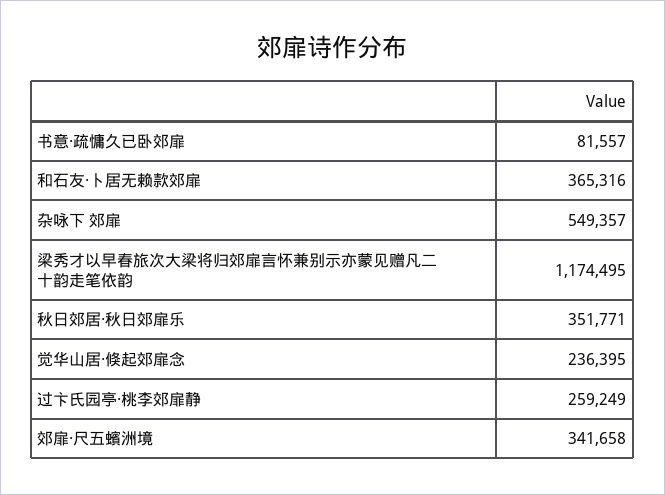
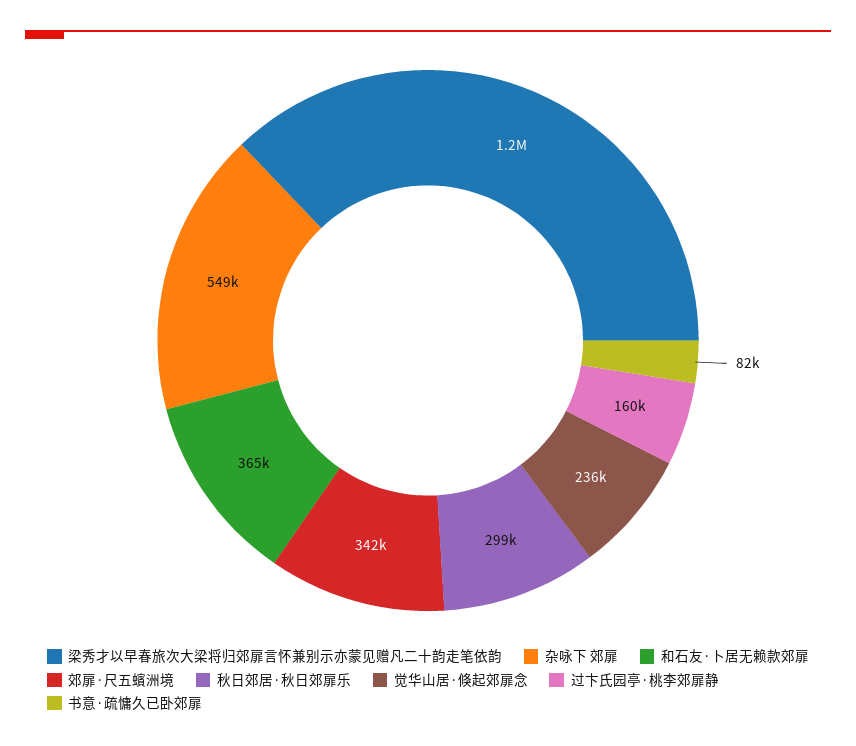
  {
    "书意·疏慵久已卧郊扉": 81557,
    "和石友·卜居无赖款郊扉": 365316,
    "杂咏下 郊扉": 549357,
    "梁秀才以早春旅次大梁将归郊扉言怀兼别示亦蒙见赠凡二十韵走笔依韵": 1174495,
-   "秋日郊居·秋日郊扉乐": 351771,
+   "秋日郊居·秋日郊扉乐": 299000,
    "觉华山居·倏起郊扉念": 236395,
-   "过卞氏园亭·桃李郊扉静": 259249,
+   "过卞氏园亭·桃李郊扉静": 160000,
    "郊扉·尺五蠙洲境": 341658
  }

